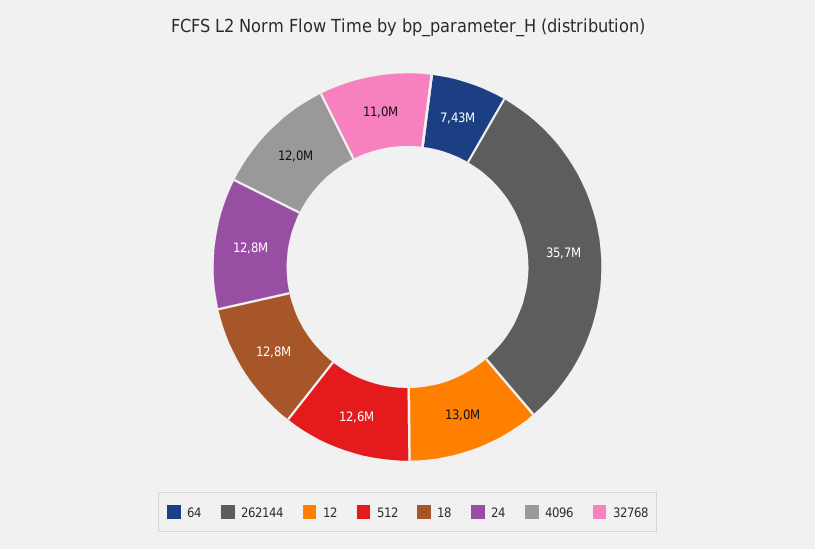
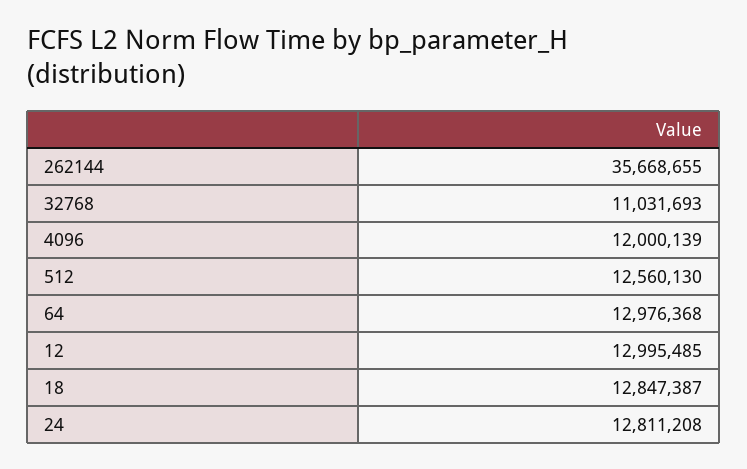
  {
-   "64": 7430000,
+   "64": 12976368,
    "262144": 35668655,
    "12": 12995485,
    "512": 12560130,
    "18": 12847387,
    "24": 12811208,
    "4096": 12000139,
    "32768": 11031693
  }

